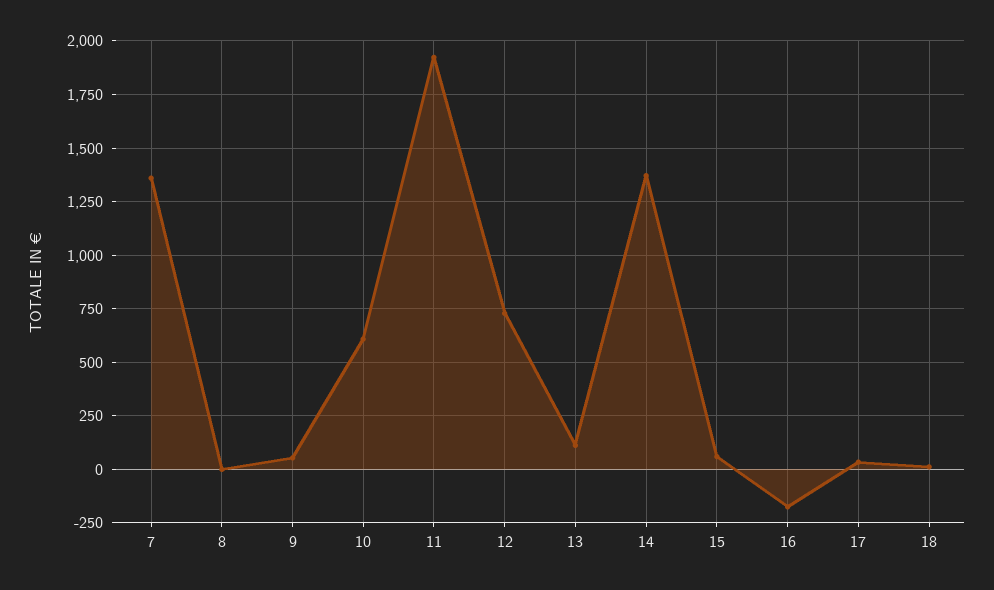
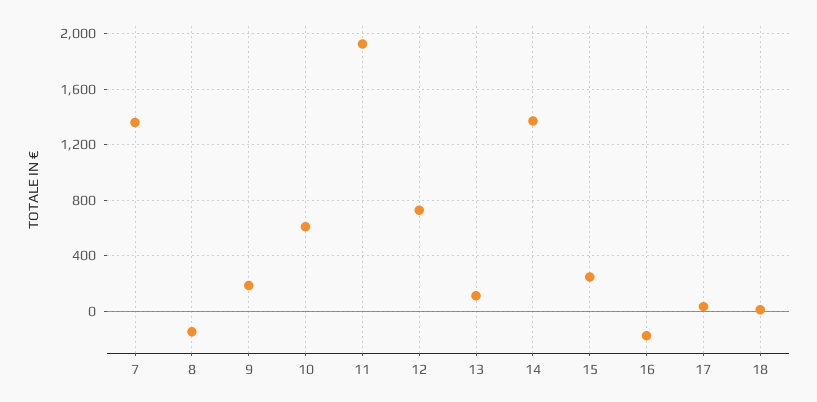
  {
    "7": 1350,
-   "8": 0,
+   "8": -150,
-   "9": 50,
+   "9": 200,
    "10": 600,
    "11": 1900,
    "12": 750,
    "13": 100,
    "14": 1350,
-   "15": 50,
+   "15": 250,
    "16": -200,
    "17": 50,
    "18": 0
  }

